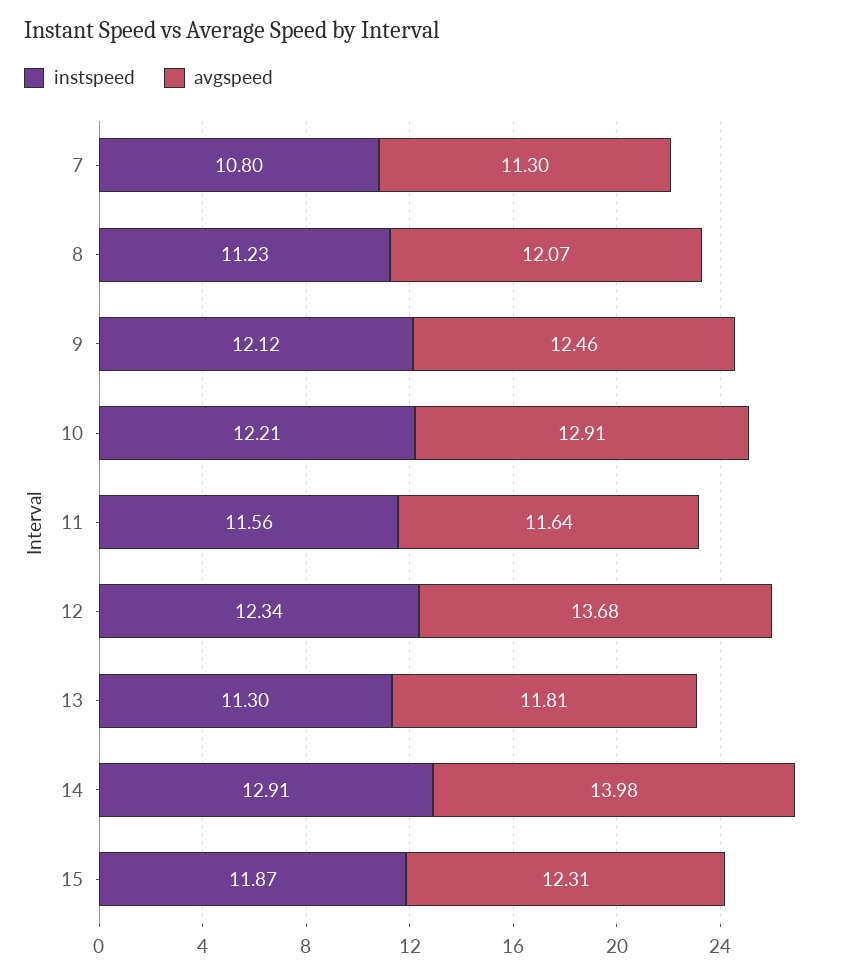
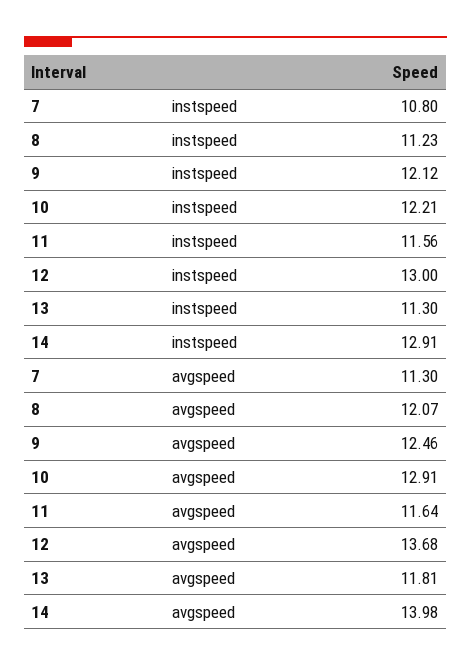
  {
    "instspeed": {
      "7": 10.8,
      "8": 11.23,
      "9": 12.12,
      "10": 12.21,
      "11": 11.56,
-     "12": 12.34,
+     "12": 13,
      "13": 11.3,
-     "14": 12.91,
+     "14": 12.91
-     "15": 11.87
    },
    "avgspeed": {
      "7": 11.3,
      "8": 12.07,
      "9": 12.46,
      "10": 12.91,
      "11": 11.64,
      "12": 13.68,
      "13": 11.81,
-     "14": 13.98,
+     "14": 13.98
-     "15": 12.31
    }
  }

